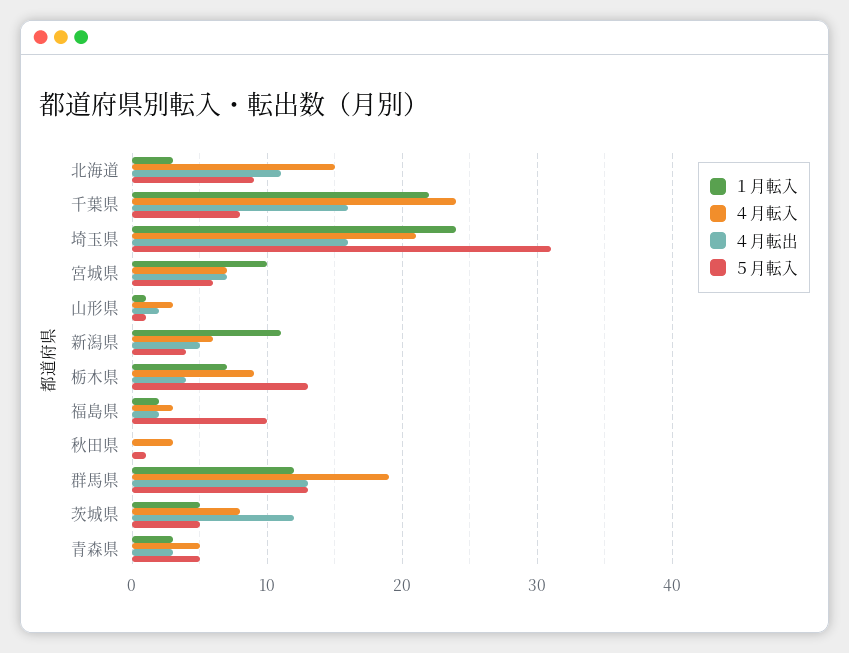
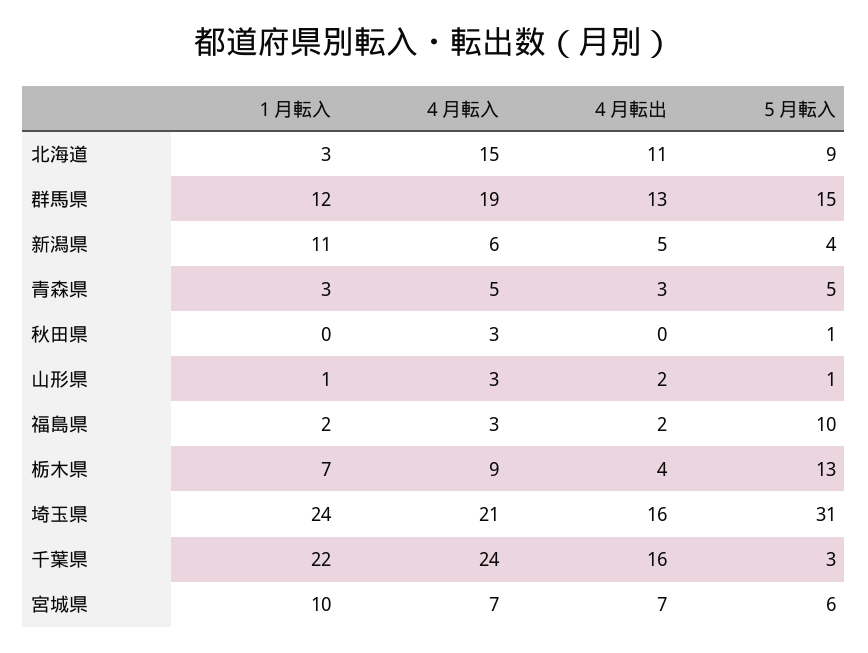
  {
    "１月転入": {
      "北海道": 3,
      "千葉県": 22,
      "埼玉県": 24,
      "宮城県": 10,
      "山形県": 1,
      "新潟県": 11,
      "栃木県": 7,
      "福島県": 2,
      "秋田県": 0,
      "群馬県": 12,
-     "茨城県": 5,
      "青森県": 3
    },
    "４月転入": {
      "北海道": 15,
      "千葉県": 24,
      "埼玉県": 21,
      "宮城県": 7,
      "山形県": 3,
      "新潟県": 6,
      "栃木県": 9,
      "福島県": 3,
      "秋田県": 3,
      "群馬県": 19,
-     "茨城県": 8,
      "青森県": 5
    },
    "４月転出": {
      "北海道": 11,
      "千葉県": 16,
      "埼玉県": 16,
      "宮城県": 7,
      "山形県": 2,
      "新潟県": 5,
      "栃木県": 4,
      "福島県": 2,
      "秋田県": 0,
      "群馬県": 13,
-     "茨城県": 12,
      "青森県": 3
    },
    "５月転入": {
      "北海道": 9,
-     "千葉県": 8,
+     "千葉県": 3,
      "埼玉県": 31,
      "宮城県": 6,
      "山形県": 1,
      "新潟県": 4,
      "栃木県": 13,
      "福島県": 10,
      "秋田県": 1,
-     "群馬県": 13,
+     "群馬県": 15,
-     "茨城県": 5,
      "青森県": 5
    }
  }

